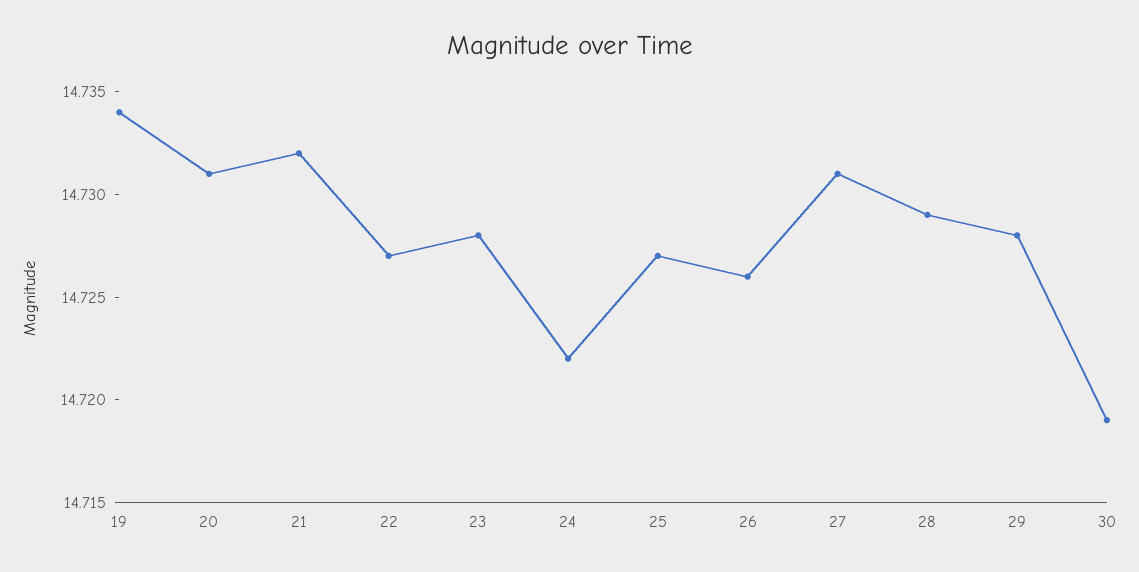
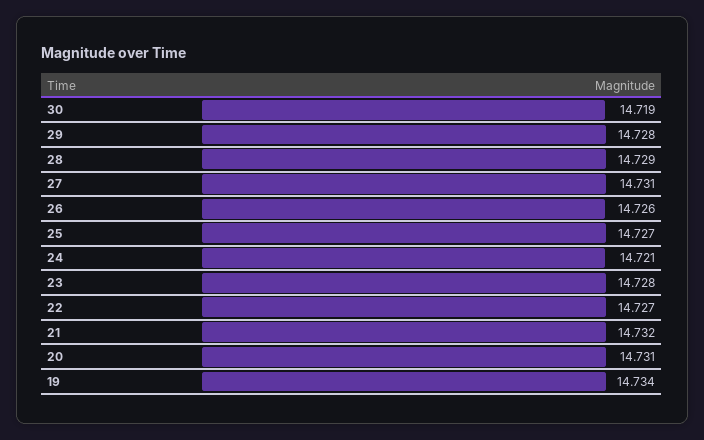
  {
    "19": 14.734,
    "20": 14.731,
    "21": 14.732,
    "22": 14.727,
    "23": 14.728,
-   "24": 14.722,
+   "24": 14.721,
    "25": 14.727,
    "26": 14.726,
    "27": 14.731,
    "28": 14.729,
    "29": 14.728,
    "30": 14.719
  }

